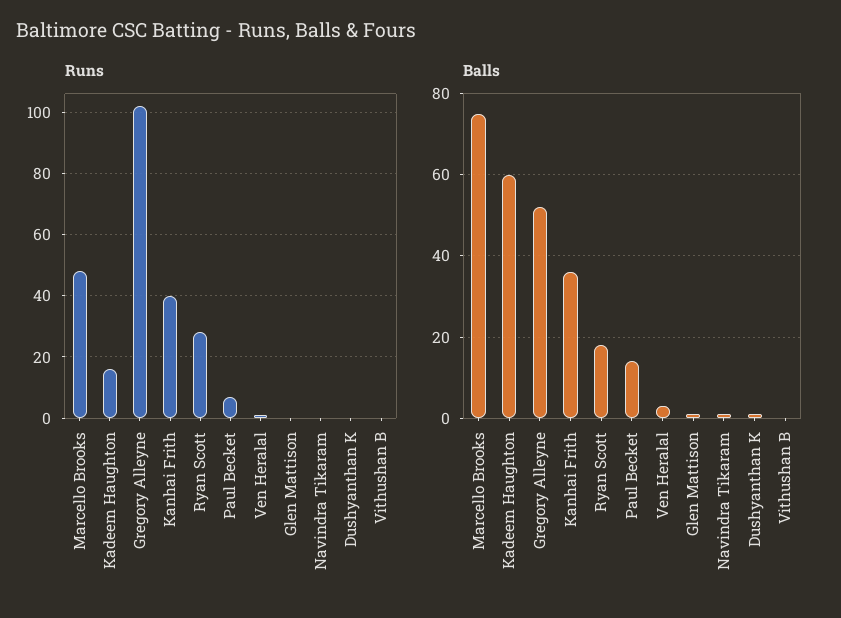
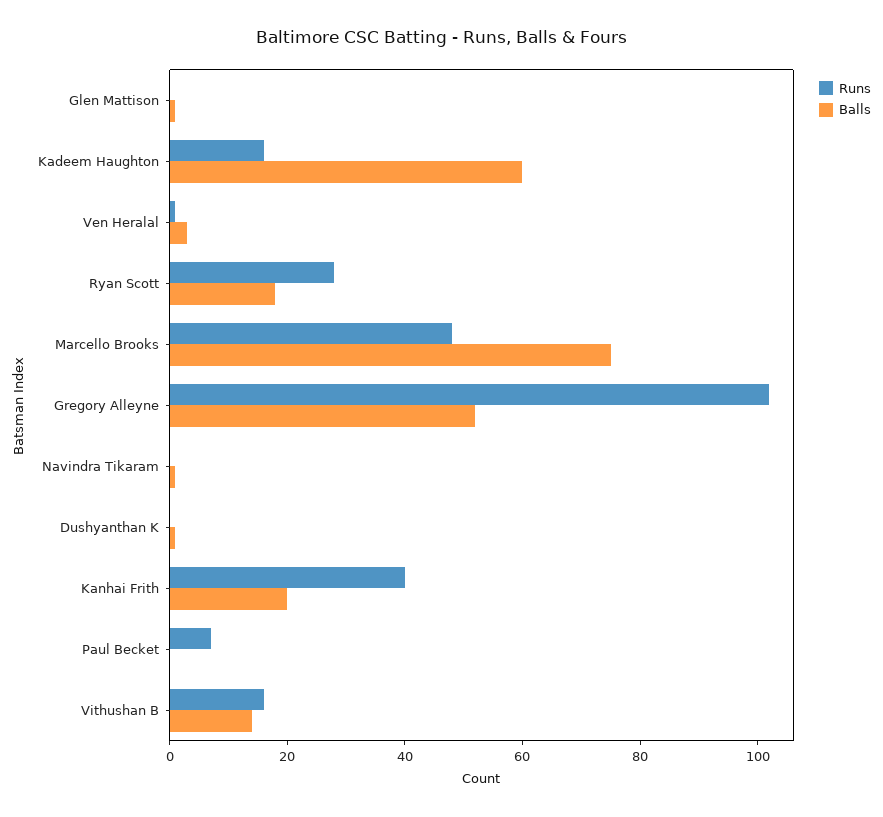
  {
    "Runs": {
      "Marcello Brooks": 50,
      "Kadeem Haughton": 15,
      "Gregory Alleyne": 100,
      "Kanhai Frith": 40,
      "Ryan Scott": 30,
      "Paul Becket": 5,
      "Ven Heralal": 0,
      "Glen Mattison": 0,
      "Navindra Tikaram": 0,
      "Dushyanthan K": 0,
-     "Vithushan B": 0
+     "Vithushan B": 15
    },
    "Balls": {
      "Marcello Brooks": 75,
      "Kadeem Haughton": 60,
      "Gregory Alleyne": 50,
-     "Kanhai Frith": 35,
+     "Kanhai Frith": 20,
      "Ryan Scott": 20,
-     "Paul Becket": 15,
+     "Paul Becket": 0,
      "Ven Heralal": 5,
      "Glen Mattison": 0,
      "Navindra Tikaram": 0,
      "Dushyanthan K": 0,
-     "Vithushan B": 0
+     "Vithushan B": 15
    }
  }

